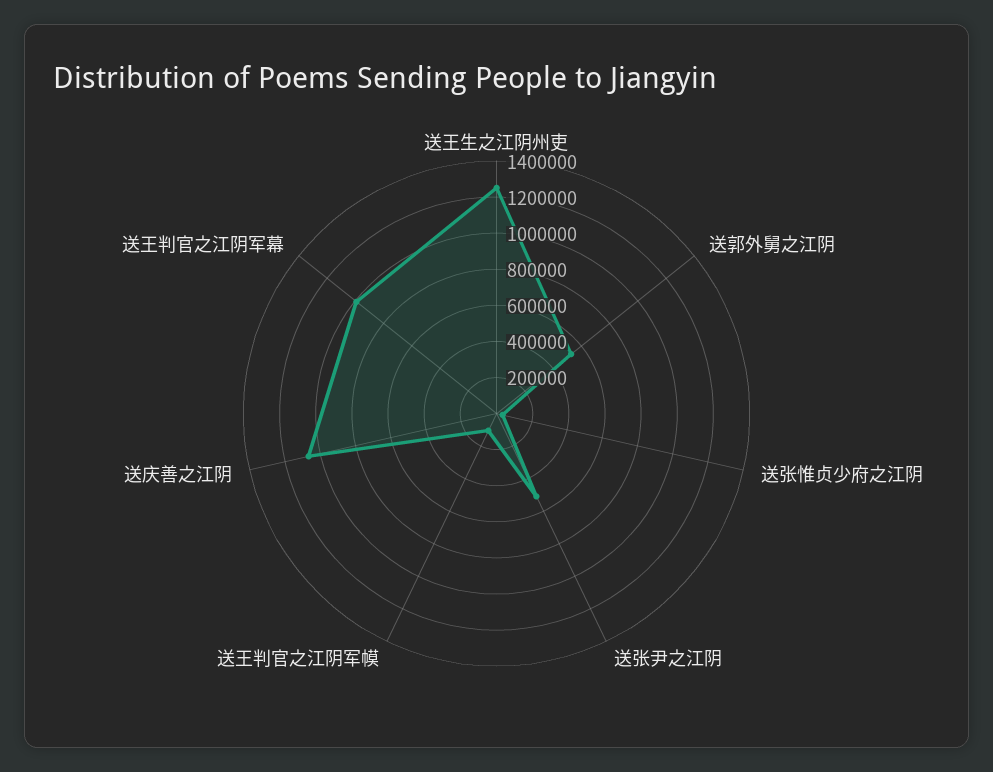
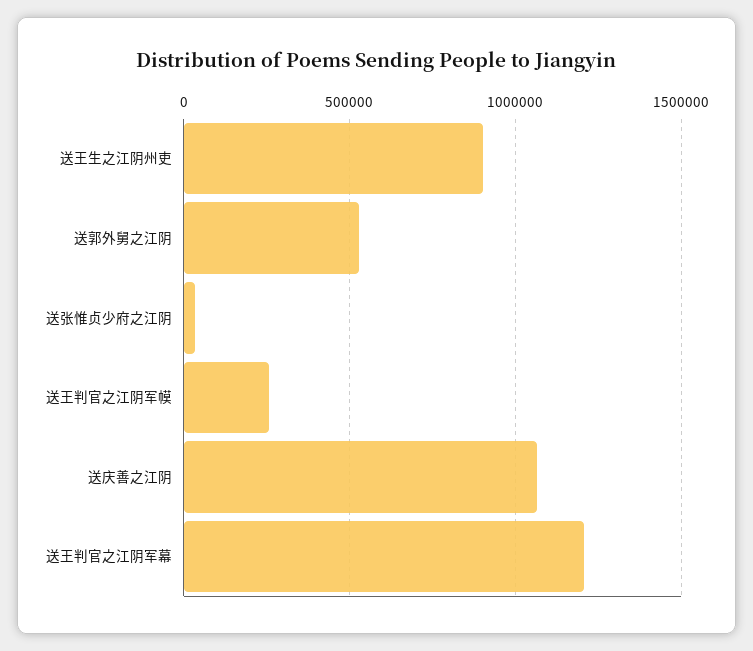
  {
-   "送王生之江阴州吏": 1250000,
+   "送王生之江阴州吏": 900000,
    "送郭外舅之江阴": 550000,
    "送张惟贞少府之江阴": 50000,
-   "送张尹之江阴": 500000,
-   "送王判官之江阴军幙": 100000,
+   "送王判官之江阴军幙": 250000,
    "送庆善之江阴": 1050000,
-   "送王判官之江阴军幕": 1000000
+   "送王判官之江阴军幕": 1200000
  }

